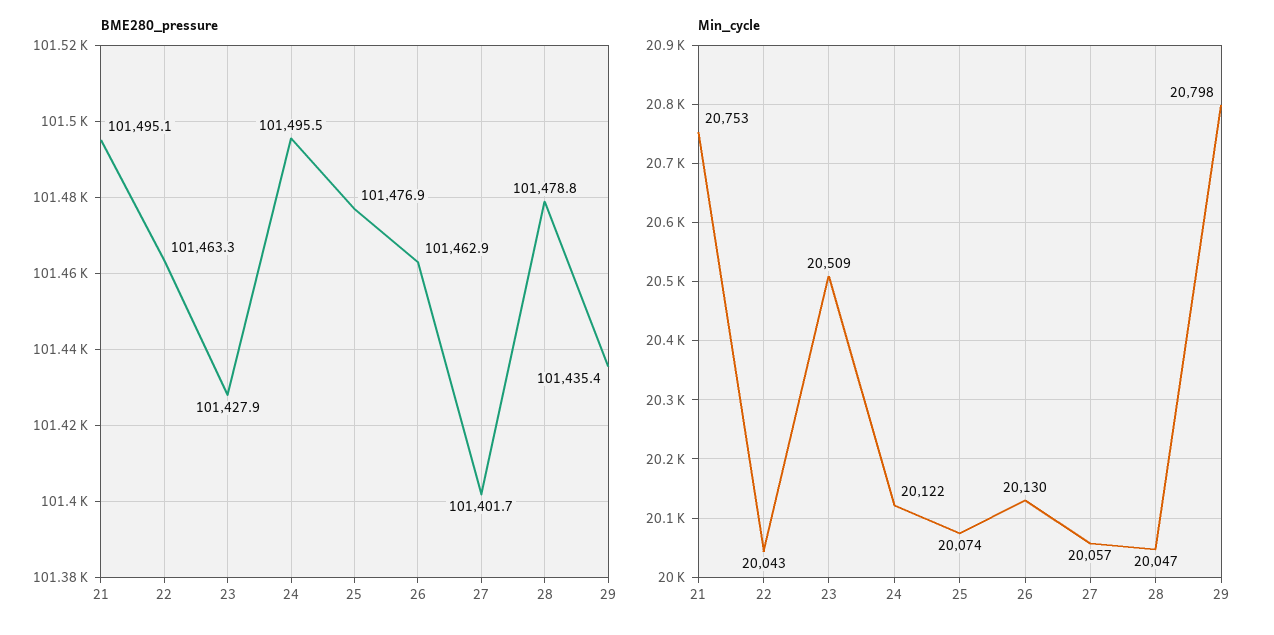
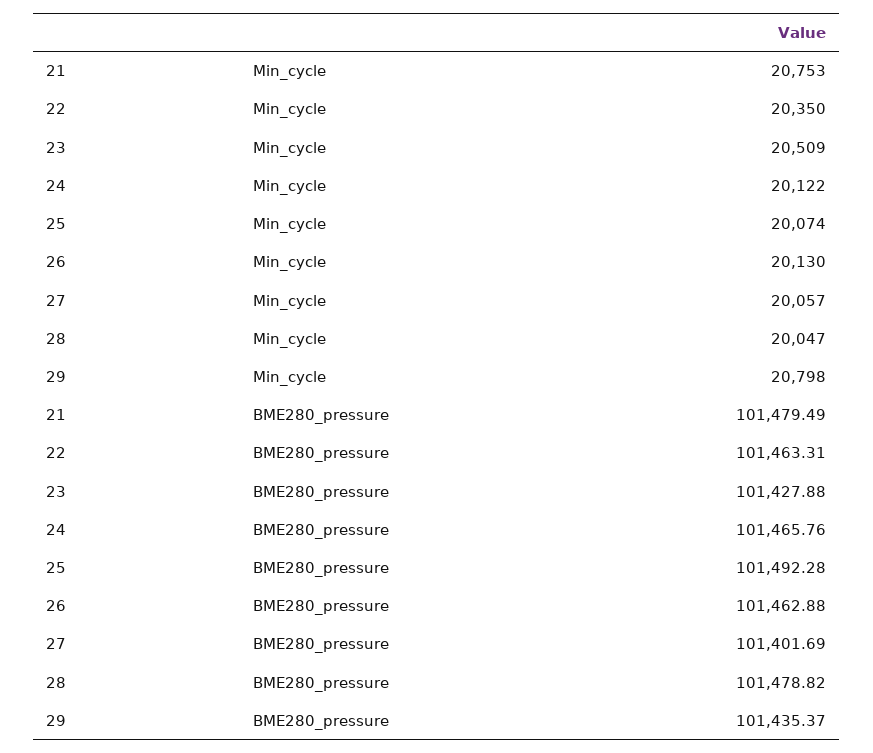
  {
    "BME280_pressure": {
-     "21": 101495.1,
+     "21": 101479.49,
      "22": 101463.31,
      "23": 101427.88,
-     "24": 101495.5,
+     "24": 101465.76,
-     "25": 101476.9,
+     "25": 101492.28,
      "26": 101462.88,
      "27": 101401.69,
      "28": 101478.82,
      "29": 101435.37
    },
    "Min_cycle": {
      "21": 20753,
-     "22": 20043,
+     "22": 20350,
      "23": 20509,
      "24": 20122,
      "25": 20074,
      "26": 20130,
      "27": 20057,
      "28": 20047,
      "29": 20798
    }
  }

